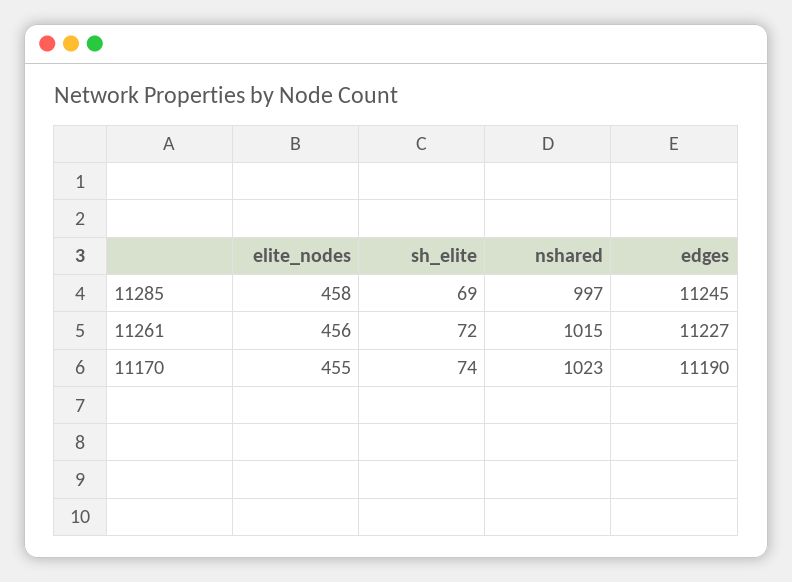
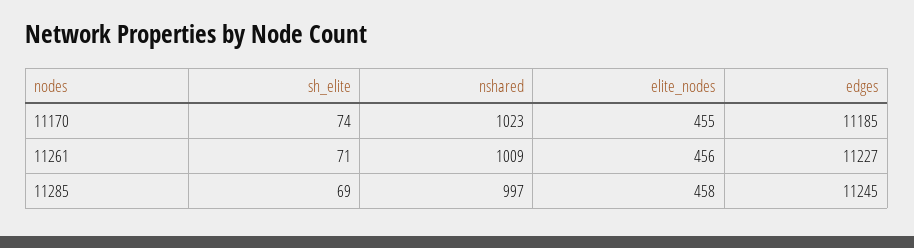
  {
    "elite_nodes": {
      "11285": 458,
      "11261": 456,
      "11170": 455
    },
    "sh_elite": {
      "11285": 69,
-     "11261": 72,
+     "11261": 71,
      "11170": 74
    },
    "nshared": {
      "11285": 997,
-     "11261": 1015,
+     "11261": 1009,
      "11170": 1023
    },
    "edges": {
      "11285": 11245,
      "11261": 11227,
-     "11170": 11190
+     "11170": 11185
    }
  }

